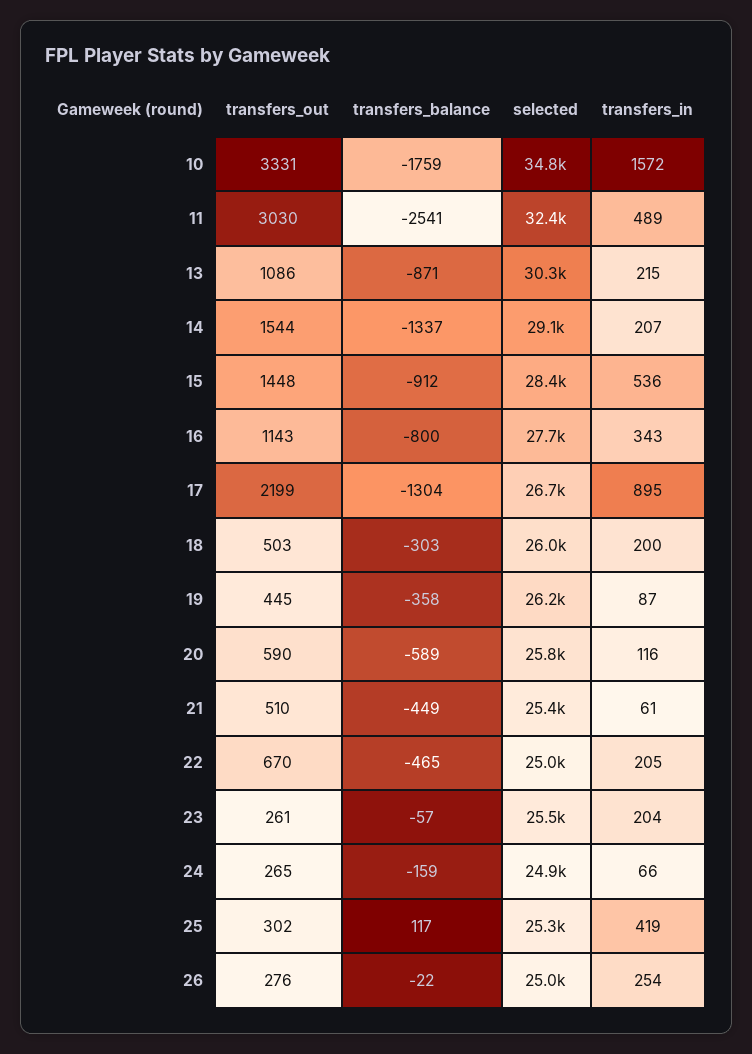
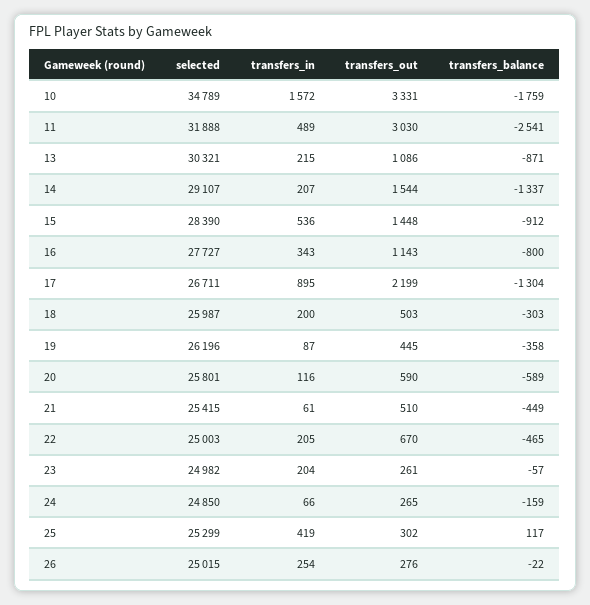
  {
    "transfers_out": {
      "10": 3331,
      "11": 3030,
      "13": 1086,
      "14": 1544,
      "15": 1448,
      "16": 1143,
      "17": 2199,
      "18": 503,
      "19": 445,
      "20": 590,
      "21": 510,
      "22": 670,
      "23": 261,
      "24": 265,
      "25": 302,
      "26": 276
    },
    "transfers_balance": {
      "10": -1759,
      "11": -2541,
      "13": -871,
      "14": -1337,
      "15": -912,
      "16": -800,
      "17": -1304,
      "18": -303,
      "19": -358,
      "20": -589,
      "21": -449,
      "22": -465,
      "23": -57,
      "24": -159,
      "25": 117,
      "26": -22
    },
    "selected": {
      "10": 34789,
-     "11": 32400,
+     "11": 31888,
      "13": 30321,
      "14": 29107,
      "15": 28390,
      "16": 27727,
      "17": 26711,
      "18": 25987,
      "19": 26196,
      "20": 25801,
      "21": 25415,
      "22": 25003,
-     "23": 25500,
+     "23": 24982,
      "24": 24850,
      "25": 25299,
      "26": 25015
    },
    "transfers_in": {
      "10": 1572,
      "11": 489,
      "13": 215,
      "14": 207,
      "15": 536,
      "16": 343,
      "17": 895,
      "18": 200,
      "19": 87,
      "20": 116,
      "21": 61,
      "22": 205,
      "23": 204,
      "24": 66,
      "25": 419,
      "26": 254
    }
  }

